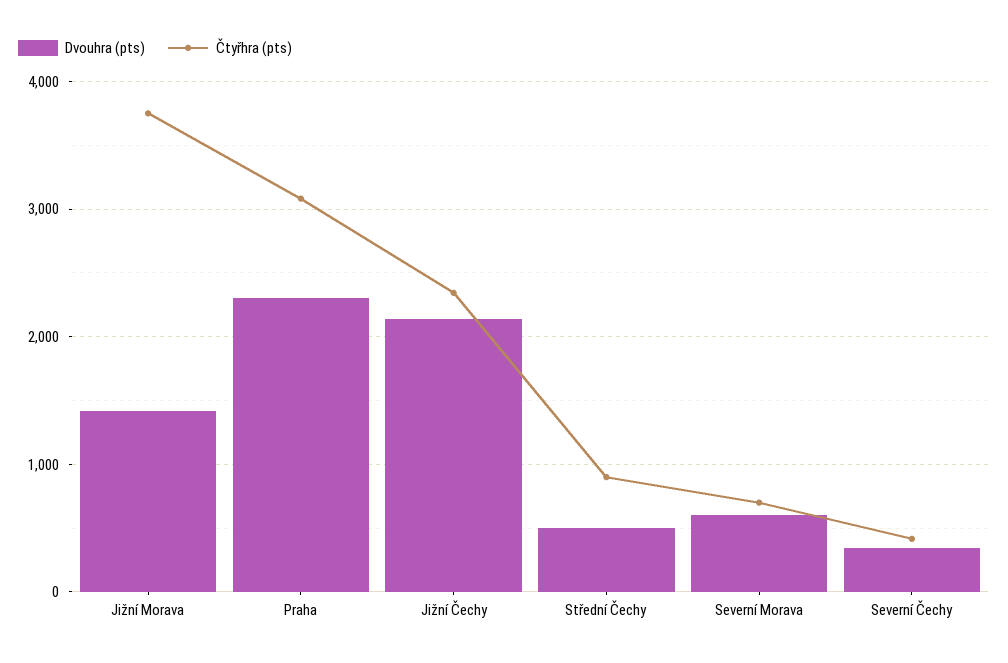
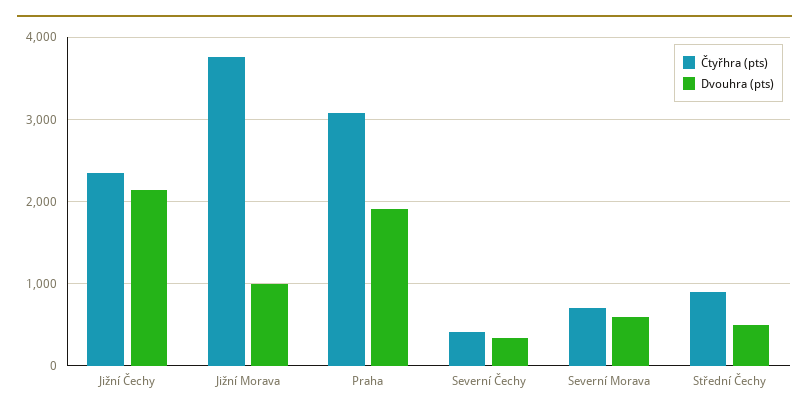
  {
    "Dvouhra (pts)": {
-     "Jižní Morava": 1400,
+     "Jižní Morava": 1000,
-     "Praha": 2300,
+     "Praha": 1900,
      "Jižní Čechy": 2100,
      "Střední Čechy": 500,
      "Severní Morava": 600,
      "Severní Čechy": 300
    },
    "Čtyřhra (pts)": {
      "Jižní Morava": 3800,
      "Praha": 3100,
      "Jižní Čechy": 2300,
      "Střední Čechy": 900,
      "Severní Morava": 700,
      "Severní Čechy": 400
    }
  }

